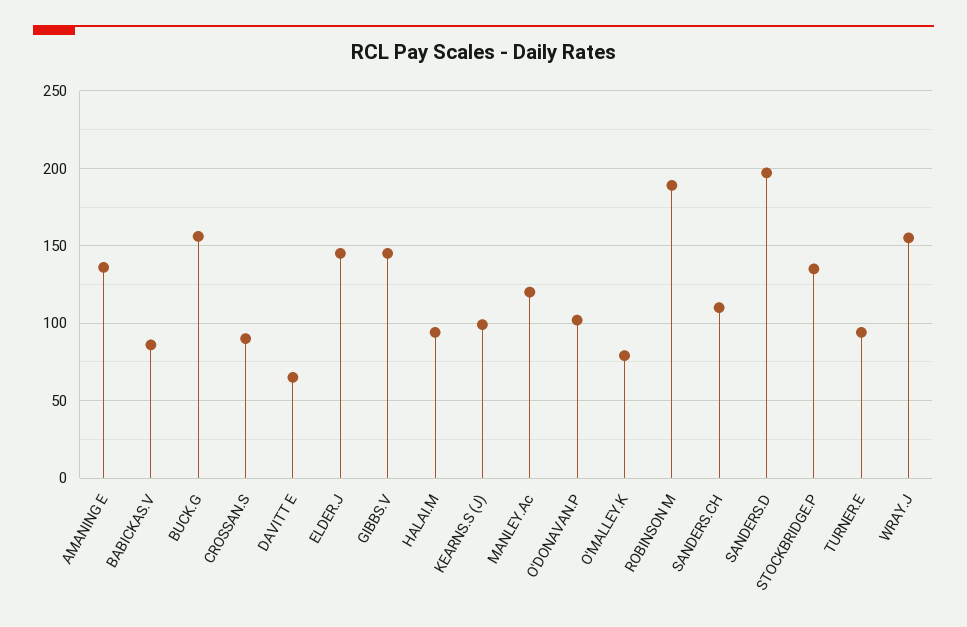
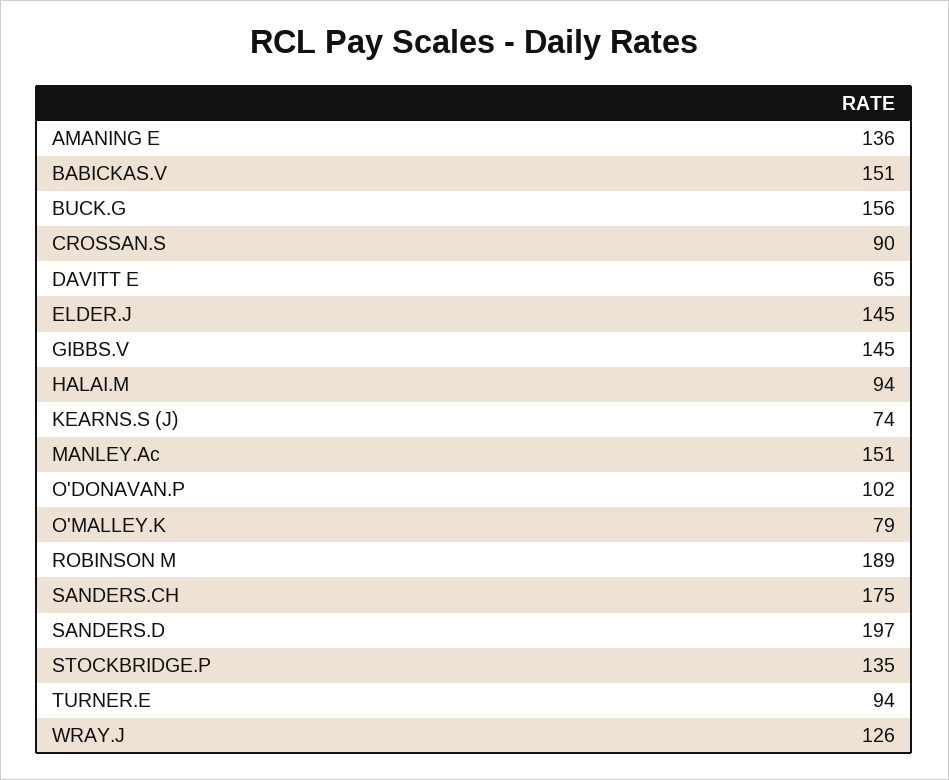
  {
    "AMANING E": 136,
-   "BABICKAS.V": 85,
+   "BABICKAS.V": 151,
    "BUCK.G": 156,
    "CROSSAN.S": 90,
    "DAVITT E": 65,
    "ELDER.J": 145,
    "GIBBS.V": 145,
    "HALAI.M": 94,
-   "KEARNS.S (J)": 100,
+   "KEARNS.S (J)": 74,
-   "MANLEY.Ac": 120,
+   "MANLEY.Ac": 151,
    "O'DONAVAN.P": 102,
    "O'MALLEY.K": 79,
    "ROBINSON M": 189,
-   "SANDERS.CH": 110,
+   "SANDERS.CH": 175,
    "SANDERS.D": 197,
    "STOCKBRIDGE.P": 135,
    "TURNER.E": 94,
-   "WRAY.J": 155
+   "WRAY.J": 126
  }

